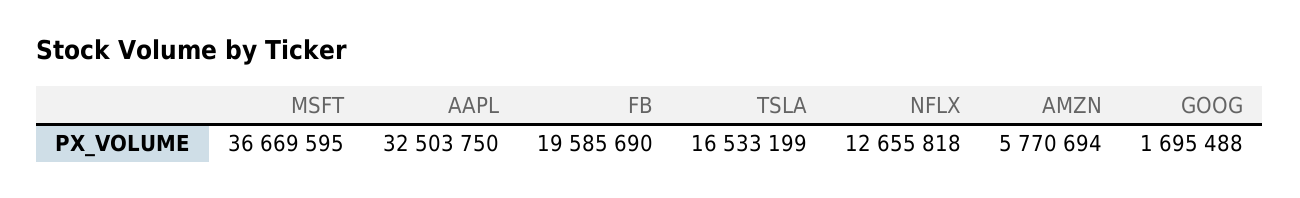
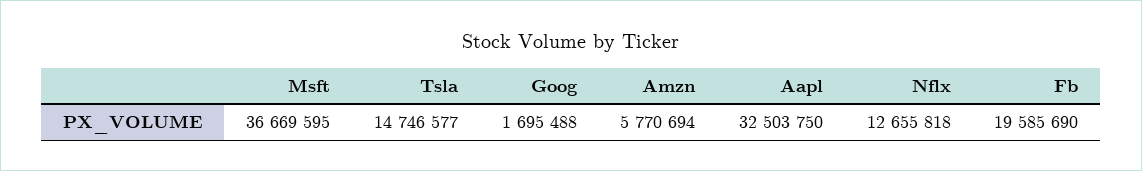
  {
    "MSFT": 36669595,
    "AAPL": 32503750,
    "FB": 19585690,
-   "TSLA": 16533199,
+   "TSLA": 14746577,
    "NFLX": 12655818,
    "AMZN": 5770694,
    "GOOG": 1695488
  }

